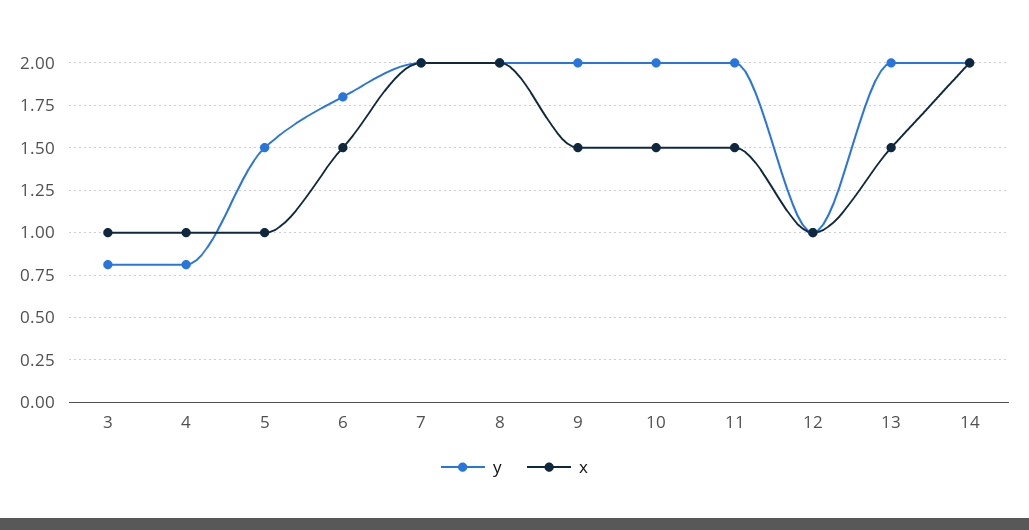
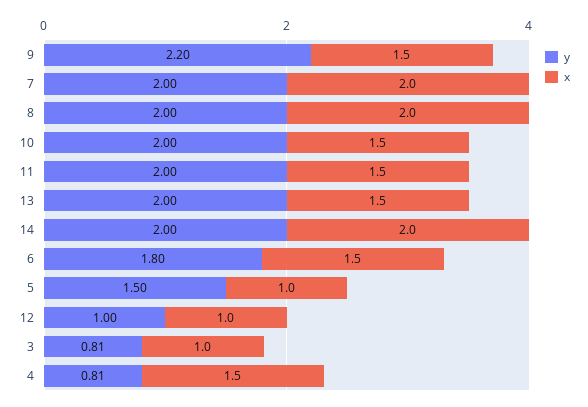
  {
    "y": {
      "3": 0.81,
      "4": 0.81,
      "5": 1.5,
      "6": 1.8,
      "7": 2,
      "8": 2,
-     "9": 2,
+     "9": 2.2,
      "10": 2,
      "11": 2,
      "12": 1,
      "13": 2,
      "14": 2
    },
    "x": {
      "3": 1,
-     "4": 1,
+     "4": 1.5,
      "5": 1,
      "6": 1.5,
      "7": 2,
      "8": 2,
      "9": 1.5,
      "10": 1.5,
      "11": 1.5,
      "12": 1,
      "13": 1.5,
      "14": 2
    }
  }

